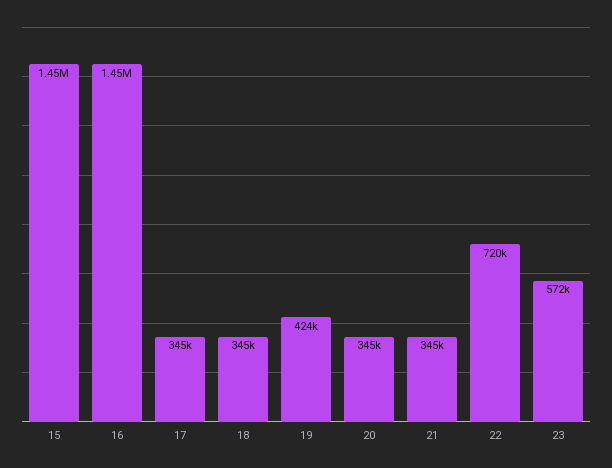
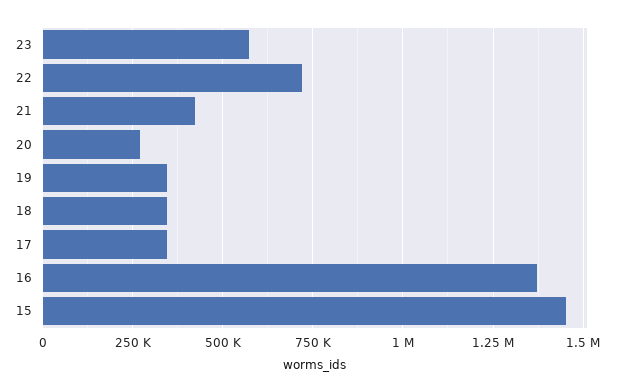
  {
    "15": 1450000,
-   "16": 1450000,
+   "16": 1375000,
    "17": 345000,
    "18": 345000,
-   "19": 424000,
+   "19": 350000,
-   "20": 345000,
+   "20": 275000,
-   "21": 345000,
+   "21": 425000,
    "22": 720000,
    "23": 572000
  }

